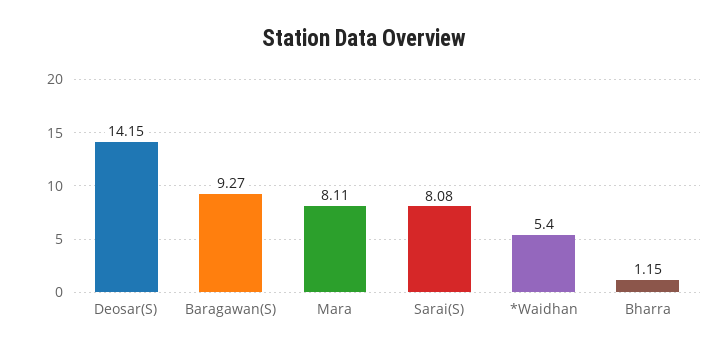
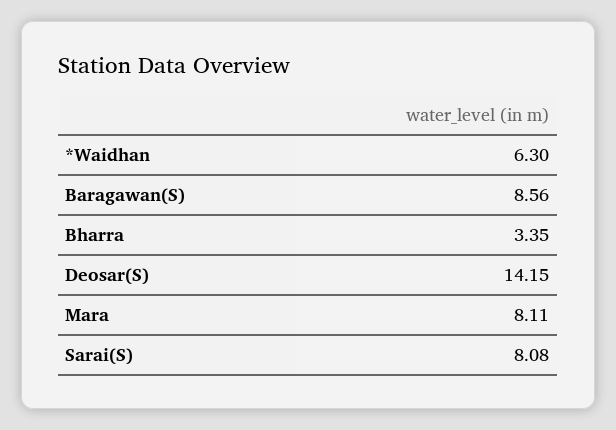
  {
    "Deosar(S)": 14.15,
-   "Baragawan(S)": 9.27,
+   "Baragawan(S)": 8.56,
    "Mara": 8.11,
    "Sarai(S)": 8.08,
-   "*Waidhan": 5.4,
+   "*Waidhan": 6.3,
-   "Bharra": 1.15
+   "Bharra": 3.35
  }

